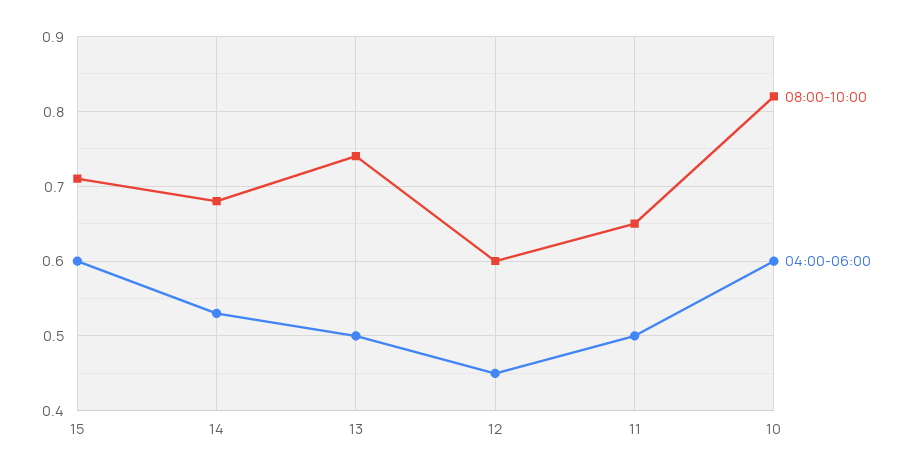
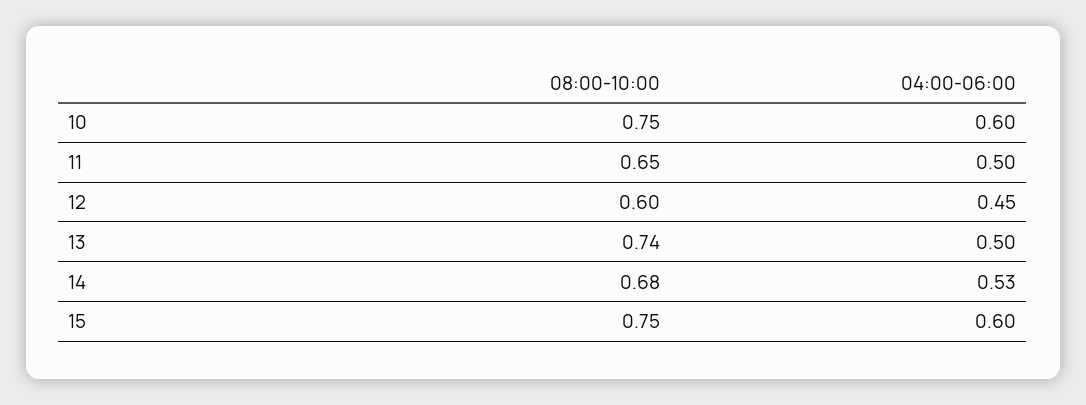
  {
    "08:00-10:00": {
-     "15": 0.71,
+     "15": 0.75,
      "14": 0.68,
      "13": 0.74,
      "12": 0.6,
      "11": 0.65,
-     "10": 0.82
+     "10": 0.75
    },
    "04:00-06:00": {
      "15": 0.6,
      "14": 0.53,
      "13": 0.5,
      "12": 0.45,
      "11": 0.5,
      "10": 0.6
    }
  }

